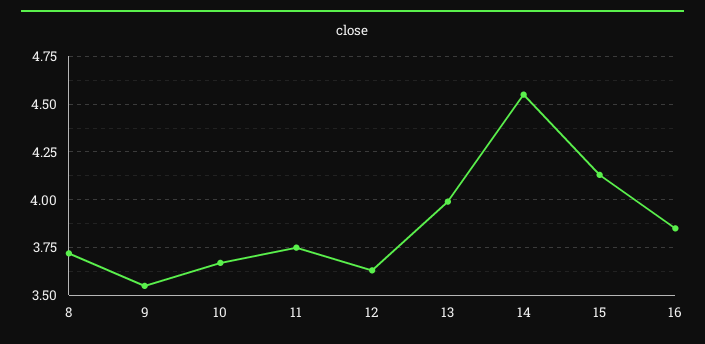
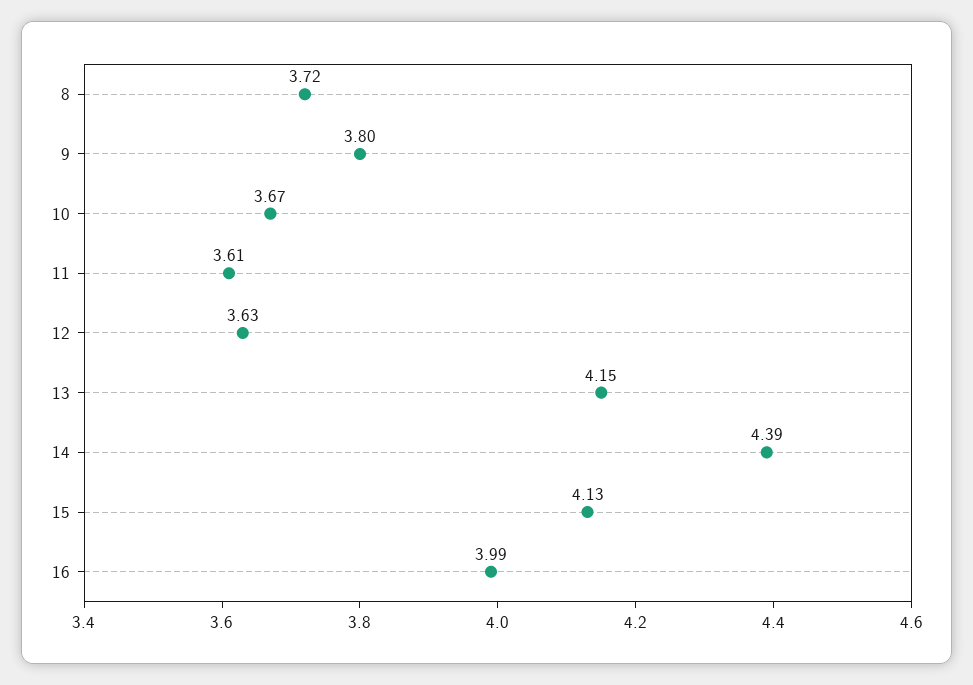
  {
    "8": 3.72,
-   "9": 3.55,
+   "9": 3.8,
    "10": 3.67,
-   "11": 3.75,
+   "11": 3.61,
    "12": 3.63,
-   "13": 4,
+   "13": 4.15,
-   "14": 4.55,
+   "14": 4.39,
    "15": 4.13,
-   "16": 3.85
+   "16": 3.99
  }

